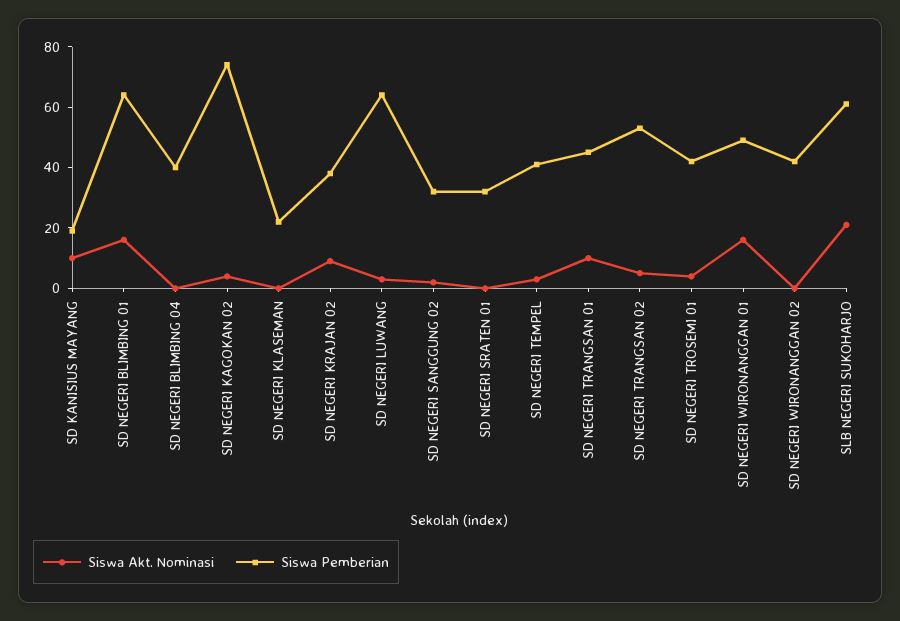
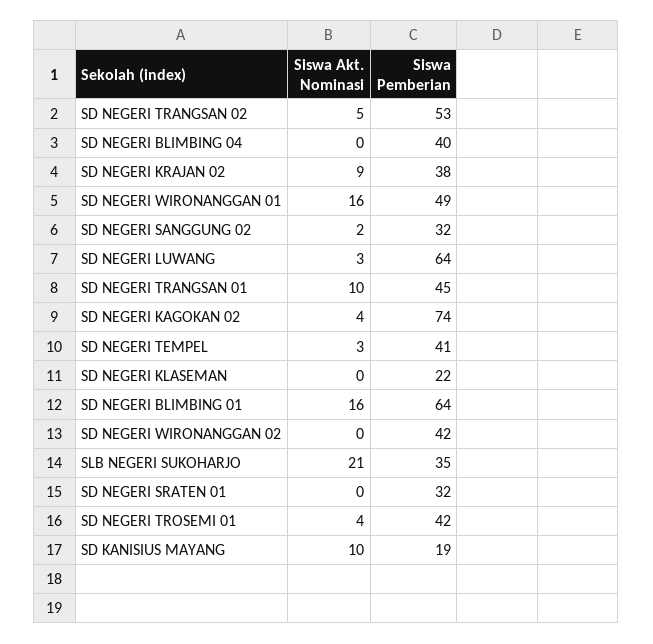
  {
    "Siswa Akt. Nominasi": {
      "SD KANISIUS MAYANG": 10,
      "SD NEGERI BLIMBING 01": 16,
      "SD NEGERI BLIMBING 04": 0,
      "SD NEGERI KAGOKAN 02": 4,
      "SD NEGERI KLASEMAN": 0,
      "SD NEGERI KRAJAN 02": 9,
      "SD NEGERI LUWANG": 3,
      "SD NEGERI SANGGUNG 02": 2,
      "SD NEGERI SRATEN 01": 0,
      "SD NEGERI TEMPEL": 3,
      "SD NEGERI TRANGSAN 01": 10,
      "SD NEGERI TRANGSAN 02": 5,
      "SD NEGERI TROSEMI 01": 4,
      "SD NEGERI WIRONANGGAN 01": 16,
      "SD NEGERI WIRONANGGAN 02": 0,
      "SLB NEGERI SUKOHARJO": 21
    },
    "Siswa Pemberian": {
      "SD KANISIUS MAYANG": 19,
      "SD NEGERI BLIMBING 01": 64,
      "SD NEGERI BLIMBING 04": 40,
      "SD NEGERI KAGOKAN 02": 74,
      "SD NEGERI KLASEMAN": 22,
      "SD NEGERI KRAJAN 02": 38,
      "SD NEGERI LUWANG": 64,
      "SD NEGERI SANGGUNG 02": 32,
      "SD NEGERI SRATEN 01": 32,
      "SD NEGERI TEMPEL": 41,
      "SD NEGERI TRANGSAN 01": 45,
      "SD NEGERI TRANGSAN 02": 53,
      "SD NEGERI TROSEMI 01": 42,
      "SD NEGERI WIRONANGGAN 01": 49,
      "SD NEGERI WIRONANGGAN 02": 42,
-     "SLB NEGERI SUKOHARJO": 60
+     "SLB NEGERI SUKOHARJO": 35
    }
  }

